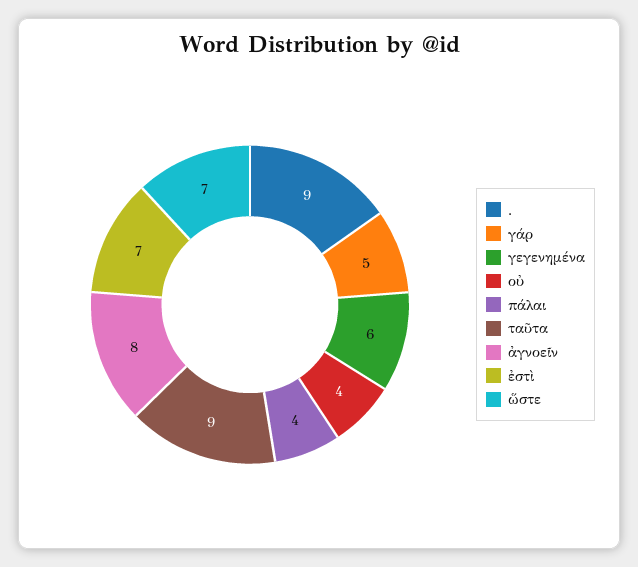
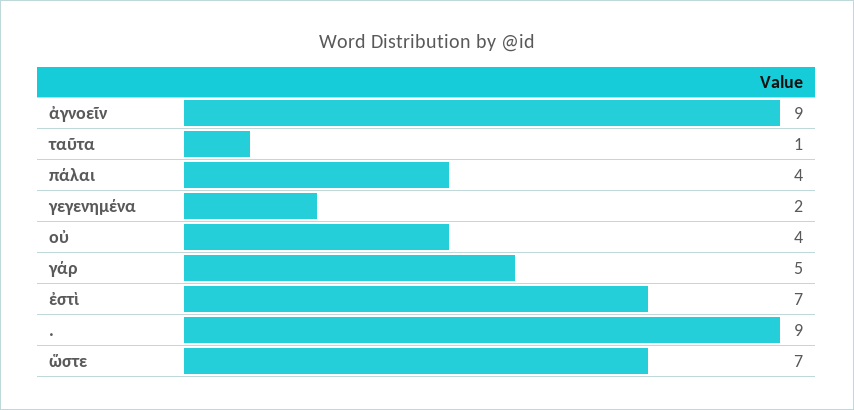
  {
    ".": 9,
    "γάρ": 5,
-   "γεγενημένα": 6,
+   "γεγενημένα": 2,
    "οὐ": 4,
    "πάλαι": 4,
-   "ταῦτα": 9,
+   "ταῦτα": 1,
-   "ἀγνοεῖν": 8,
+   "ἀγνοεῖν": 9,
    "ἐστὶ": 7,
    "ὥστε": 7
  }

